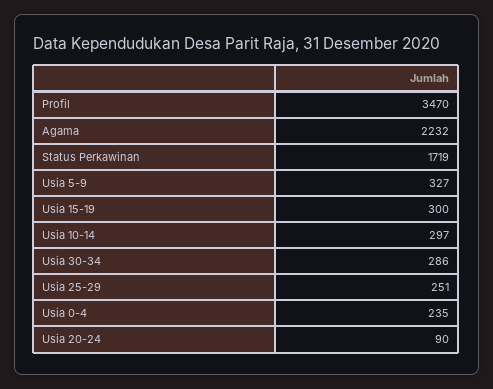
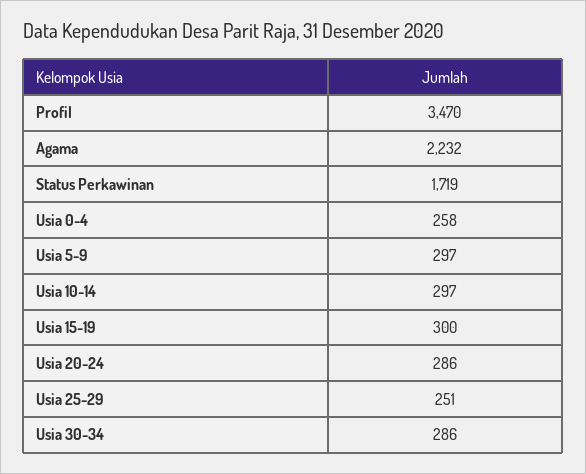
  {
    "Profil": 3470,
    "Agama": 2232,
    "Status Perkawinan": 1719,
-   "Usia 5-9": 327,
+   "Usia 5-9": 297,
    "Usia 15-19": 300,
    "Usia 10-14": 297,
    "Usia 30-34": 286,
    "Usia 25-29": 251,
-   "Usia 0-4": 235,
+   "Usia 0-4": 258,
-   "Usia 20-24": 90
+   "Usia 20-24": 286
  }

